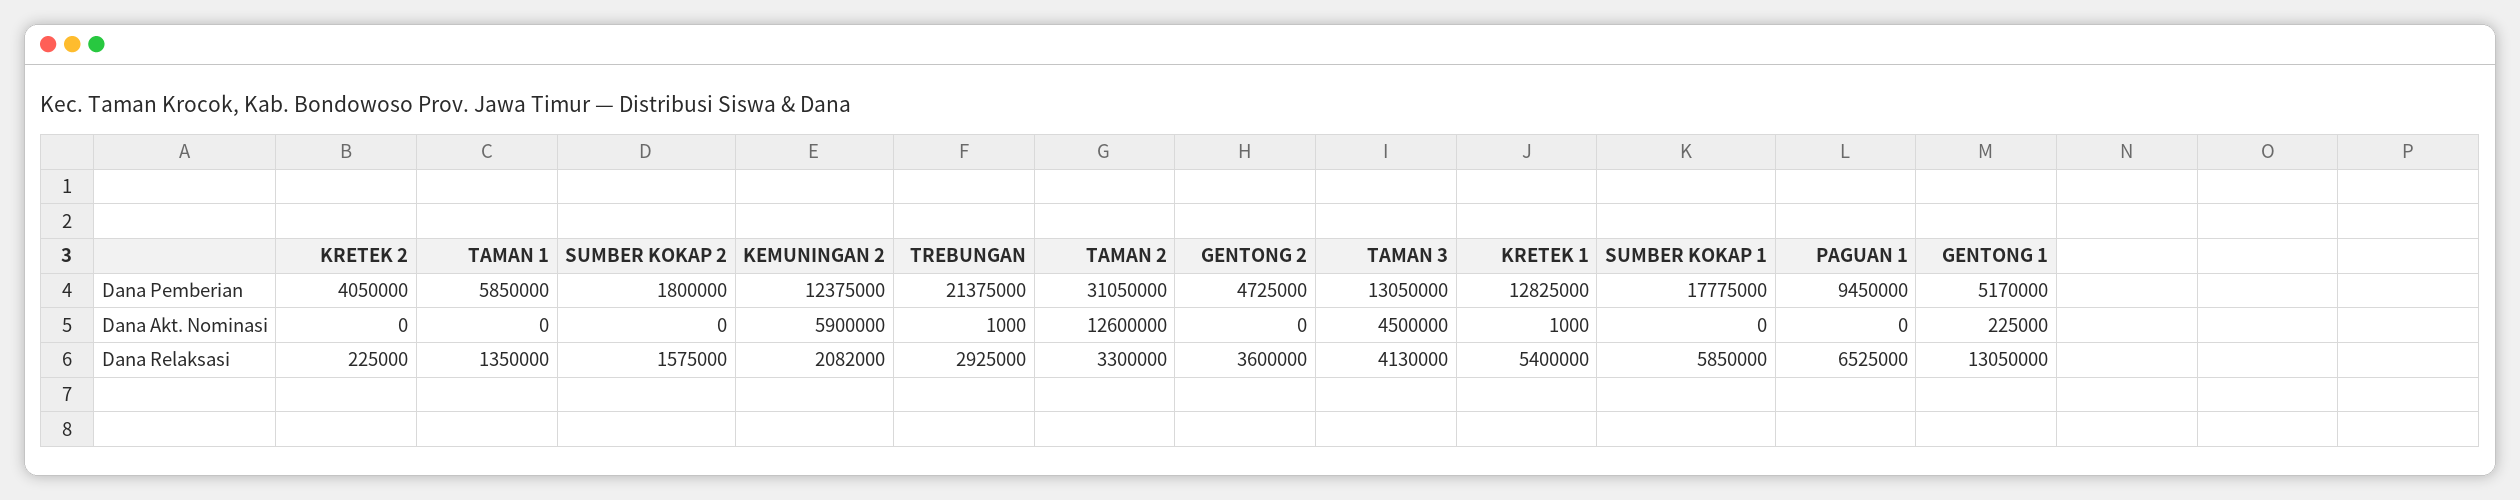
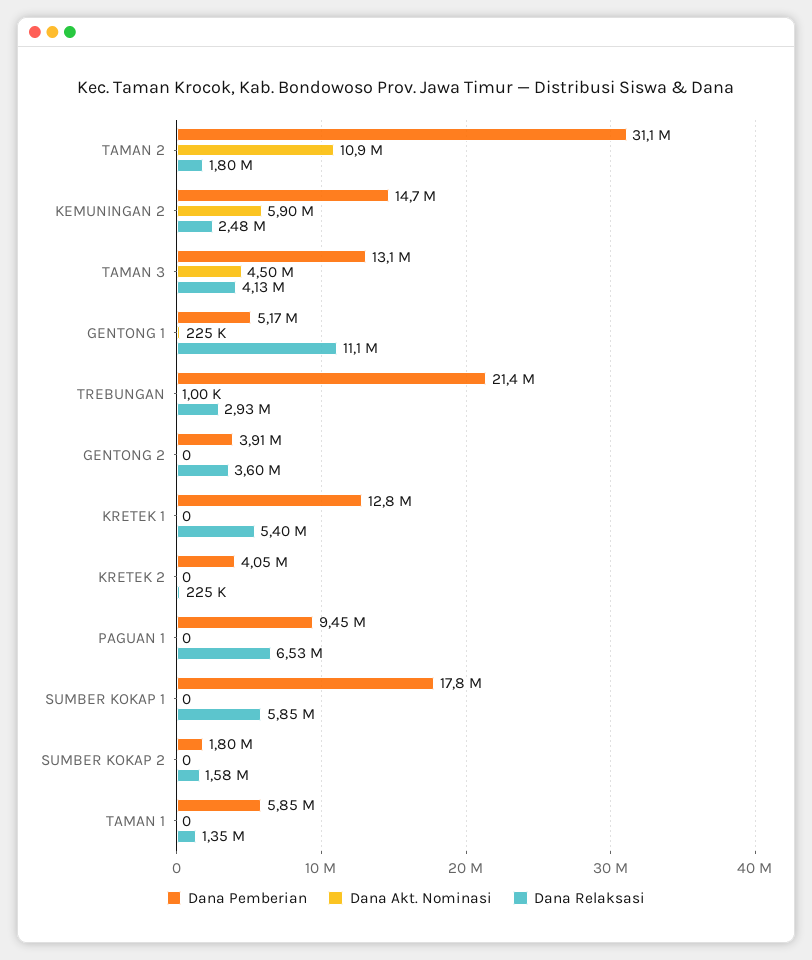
  {
    "Dana Pemberian": {
      "KRETEK 2": 4050000,
      "TAMAN 1": 5850000,
      "SUMBER KOKAP 2": 1800000,
-     "KEMUNINGAN 2": 12375000,
+     "KEMUNINGAN 2": 14700000,
      "TREBUNGAN": 21375000,
      "TAMAN 2": 31050000,
-     "GENTONG 2": 4725000,
+     "GENTONG 2": 3910000,
      "TAMAN 3": 13050000,
      "KRETEK 1": 12825000,
      "SUMBER KOKAP 1": 17775000,
      "PAGUAN 1": 9450000,
      "GENTONG 1": 5170000
    },
    "Dana Akt. Nominasi": {
      "KRETEK 2": 0,
      "TAMAN 1": 0,
      "SUMBER KOKAP 2": 0,
      "KEMUNINGAN 2": 5900000,
      "TREBUNGAN": 1000,
-     "TAMAN 2": 12600000,
+     "TAMAN 2": 10900000,
      "GENTONG 2": 0,
      "TAMAN 3": 4500000,
-     "KRETEK 1": 1000,
+     "KRETEK 1": 0,
      "SUMBER KOKAP 1": 0,
      "PAGUAN 1": 0,
      "GENTONG 1": 225000
    },
    "Dana Relaksasi": {
      "KRETEK 2": 225000,
      "TAMAN 1": 1350000,
      "SUMBER KOKAP 2": 1575000,
-     "KEMUNINGAN 2": 2082000,
+     "KEMUNINGAN 2": 2480000,
      "TREBUNGAN": 2925000,
-     "TAMAN 2": 3300000,
+     "TAMAN 2": 1800000,
      "GENTONG 2": 3600000,
      "TAMAN 3": 4130000,
      "KRETEK 1": 5400000,
      "SUMBER KOKAP 1": 5850000,
      "PAGUAN 1": 6525000,
-     "GENTONG 1": 13050000
+     "GENTONG 1": 11100000
    }
  }

